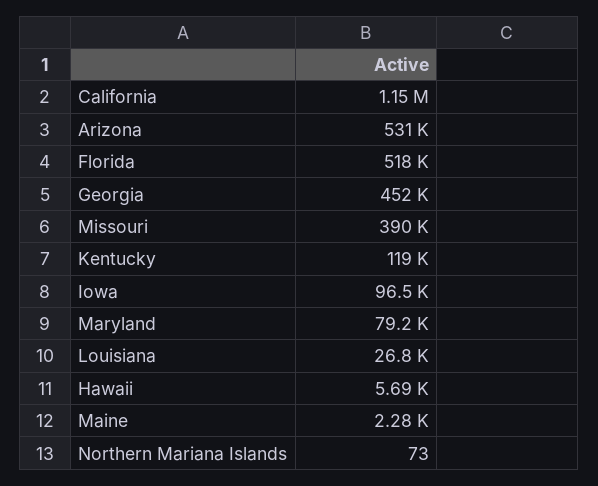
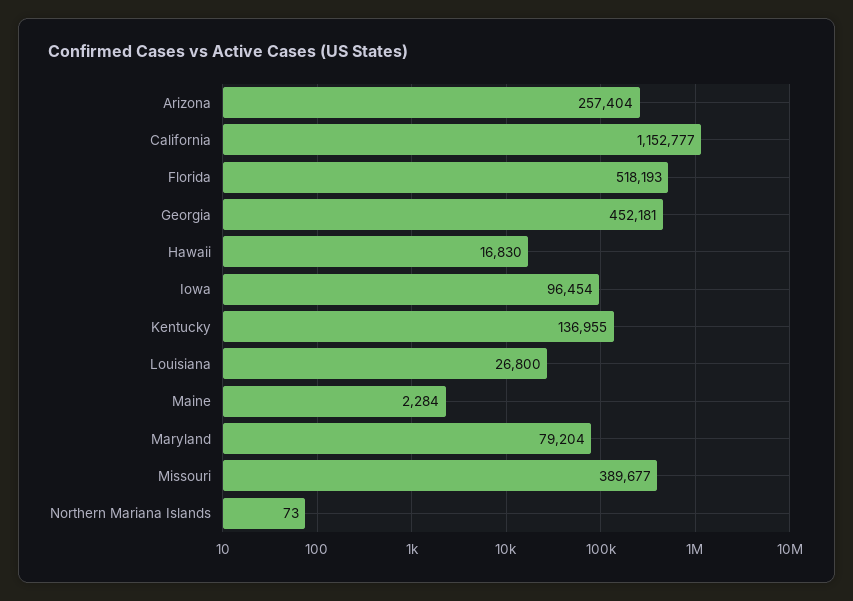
  {
    "California": 1152777,
-   "Arizona": 531000,
+   "Arizona": 257404,
    "Florida": 518193,
    "Georgia": 452181,
    "Missouri": 389677,
-   "Kentucky": 119000,
+   "Kentucky": 136955,
    "Iowa": 96454,
    "Maryland": 79204,
    "Louisiana": 26800,
-   "Hawaii": 5690,
+   "Hawaii": 16830,
    "Maine": 2284,
    "Northern Mariana Islands": 73
  }

